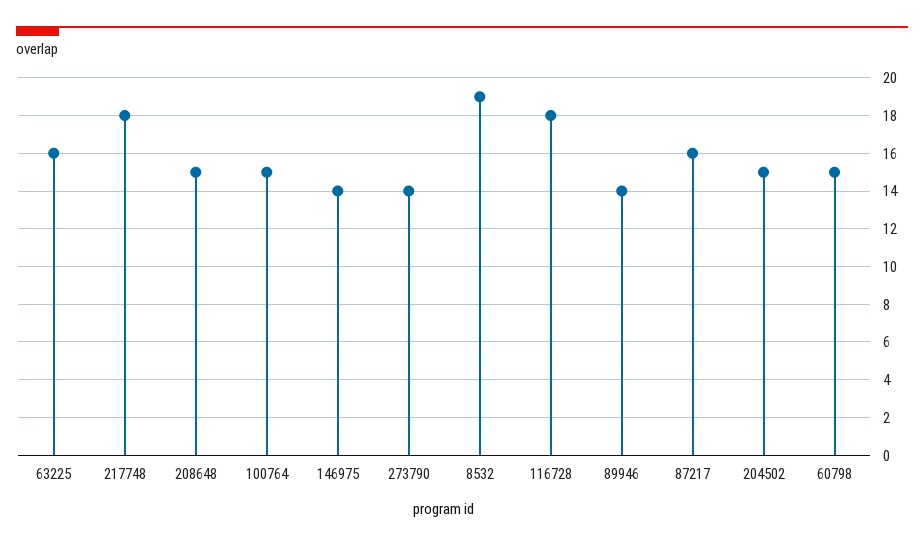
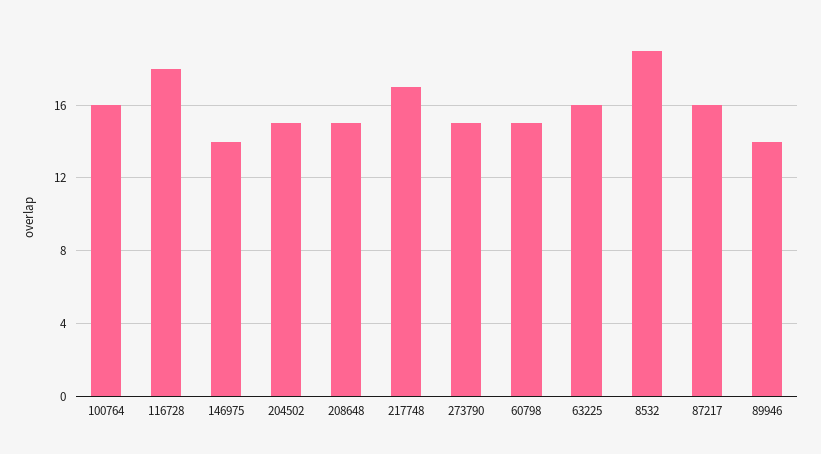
  {
    "63225": 16,
-   "217748": 18,
+   "217748": 17,
    "208648": 15,
-   "100764": 15,
+   "100764": 16,
    "146975": 14,
-   "273790": 14,
+   "273790": 15,
    "8532": 19,
    "116728": 18,
    "89946": 14,
    "87217": 16,
    "204502": 15,
    "60798": 15
  }

